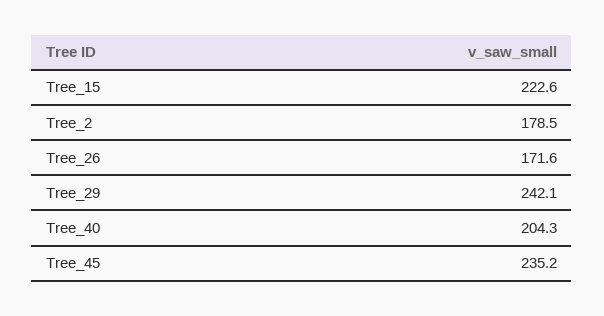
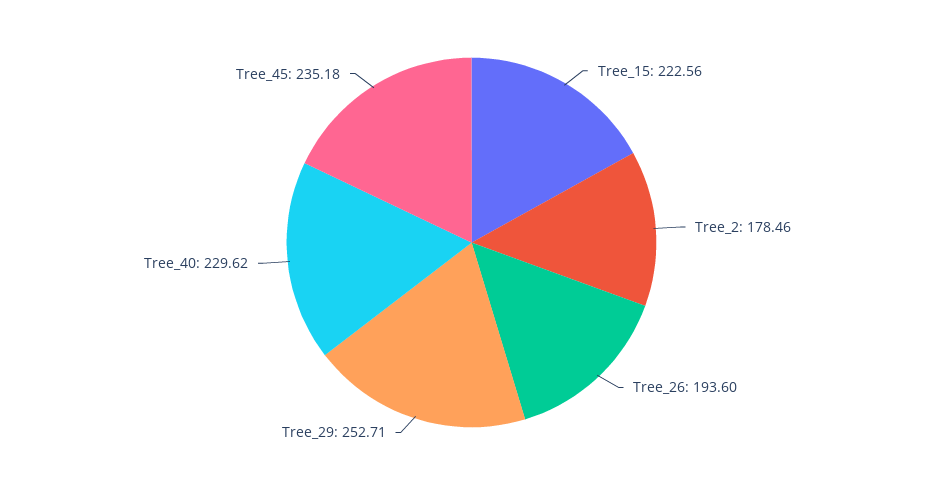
  {
    "Tree_15": 222.56,
    "Tree_2": 178.46,
-   "Tree_26": 171.6,
+   "Tree_26": 193.6,
-   "Tree_29": 242.1,
+   "Tree_29": 252.71,
-   "Tree_40": 204.3,
+   "Tree_40": 229.62,
    "Tree_45": 235.18
  }

